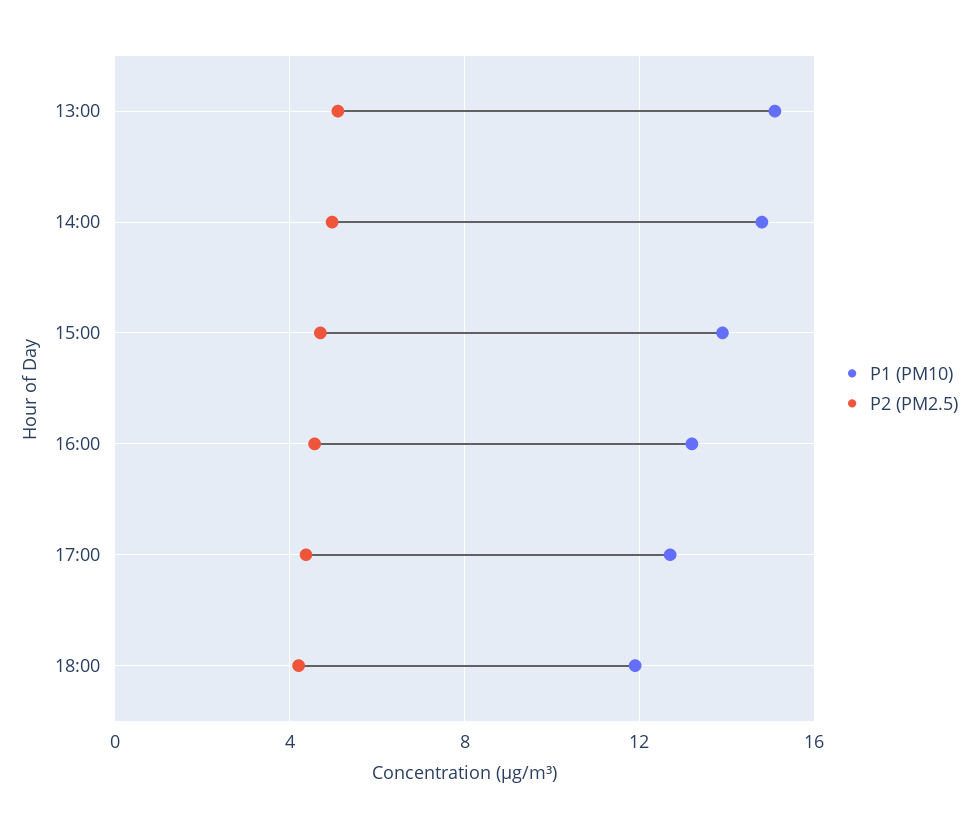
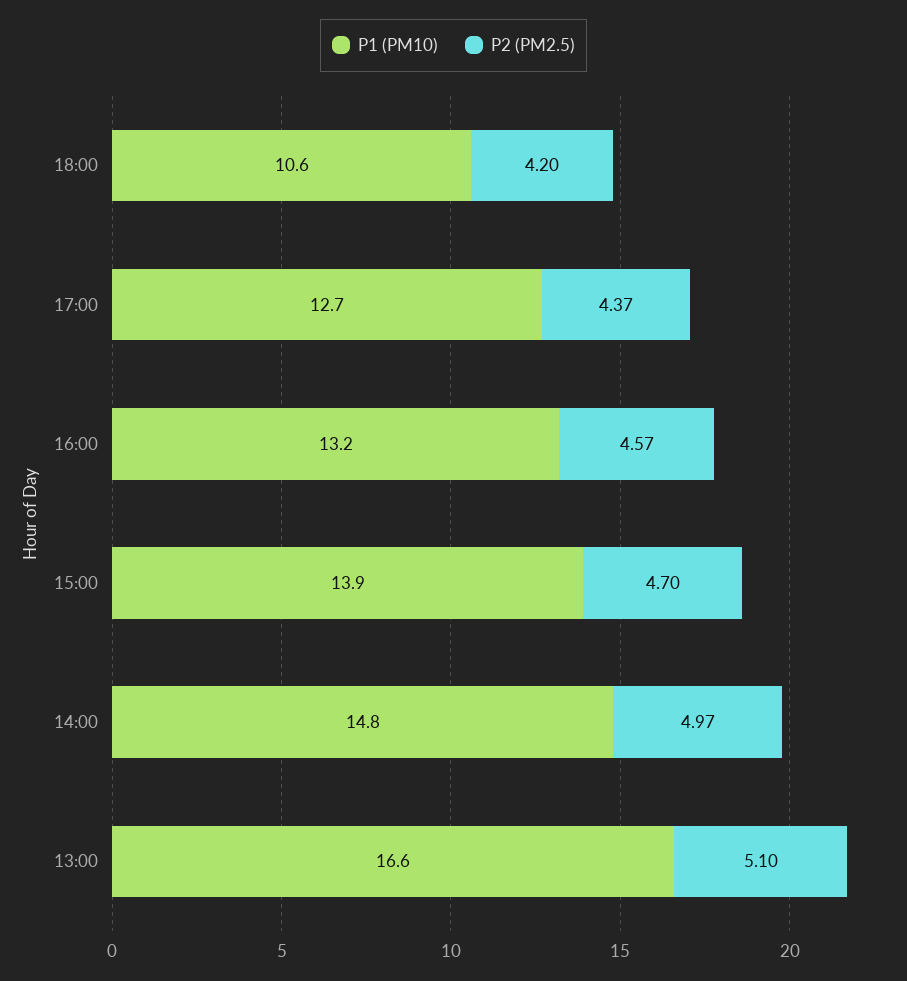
  {
    "P1 (PM10)": {
-     "13:00": 15,
+     "13:00": 16.6,
      "14:00": 14.8,
      "15:00": 13.9,
      "16:00": 13.2,
      "17:00": 12.7,
-     "18:00": 12
+     "18:00": 10.6
    },
    "P2 (PM2.5)": {
      "13:00": 5.1,
      "14:00": 4.97,
      "15:00": 4.7,
      "16:00": 4.57,
      "17:00": 4.37,
      "18:00": 4.2
    }
  }

